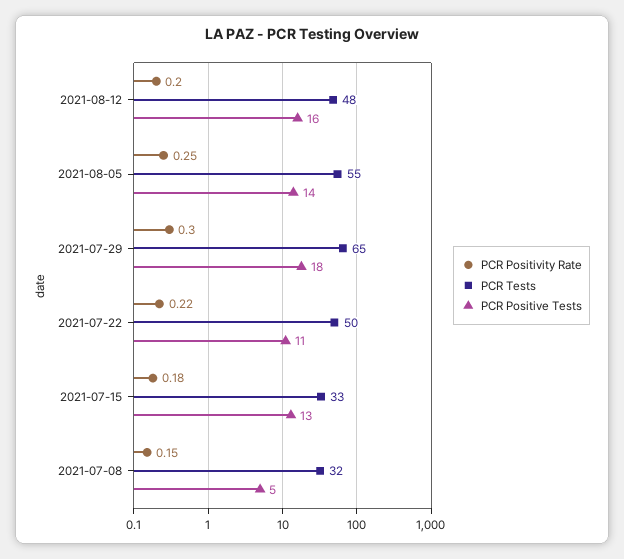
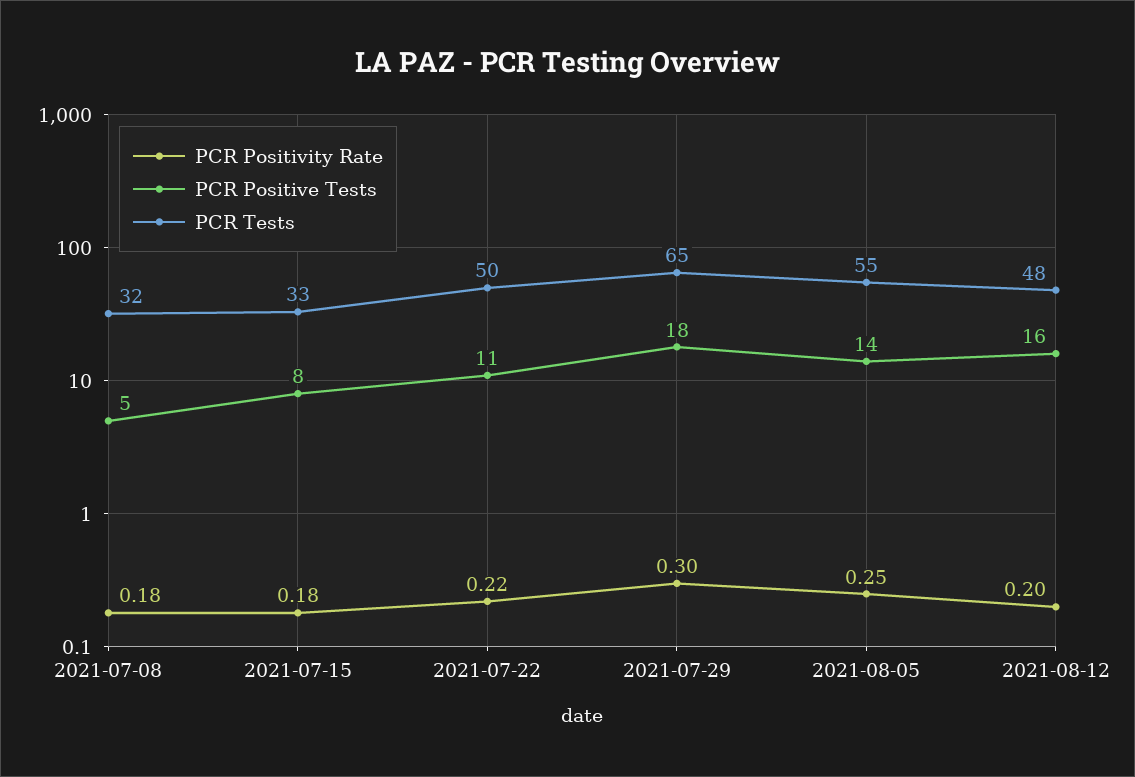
  {
    "PCR Positivity Rate": {
      "2021-08-12": 0.2,
      "2021-08-05": 0.25,
      "2021-07-29": 0.3,
      "2021-07-22": 0.22,
      "2021-07-15": 0.18,
-     "2021-07-08": 0.15
+     "2021-07-08": 0.18
    },
    "PCR Tests": {
      "2021-08-12": 48,
      "2021-08-05": 55,
      "2021-07-29": 65,
      "2021-07-22": 50,
      "2021-07-15": 33,
      "2021-07-08": 32
    },
    "PCR Positive Tests": {
      "2021-08-12": 16,
      "2021-08-05": 14,
      "2021-07-29": 18,
      "2021-07-22": 11,
-     "2021-07-15": 13,
+     "2021-07-15": 8,
      "2021-07-08": 5
    }
  }

